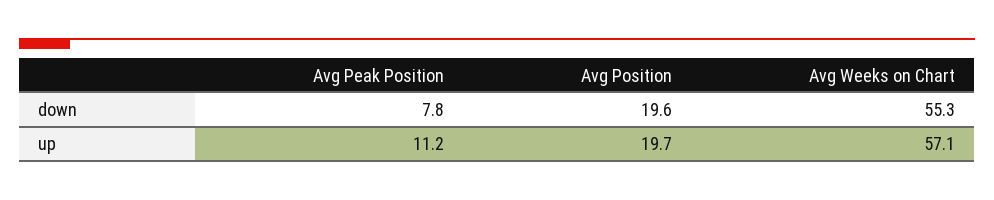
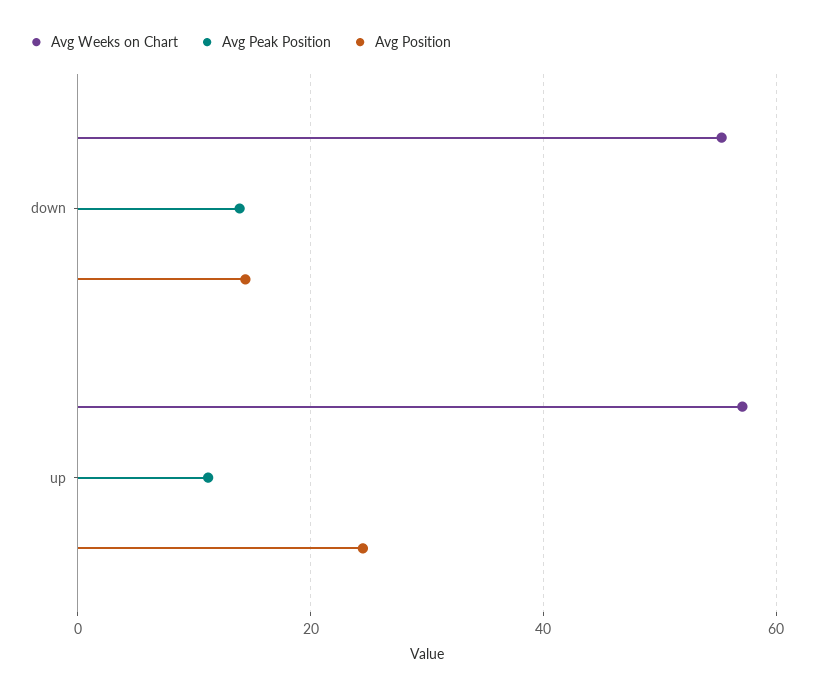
  {
    "Avg Peak Position": {
-     "down": 7.8,
+     "down": 14,
      "up": 11.2
    },
    "Avg Position": {
-     "down": 19.6,
+     "down": 14,
-     "up": 19.7
+     "up": 24
    },
    "Avg Weeks on Chart": {
      "down": 55.3,
      "up": 57.1
    }
  }

